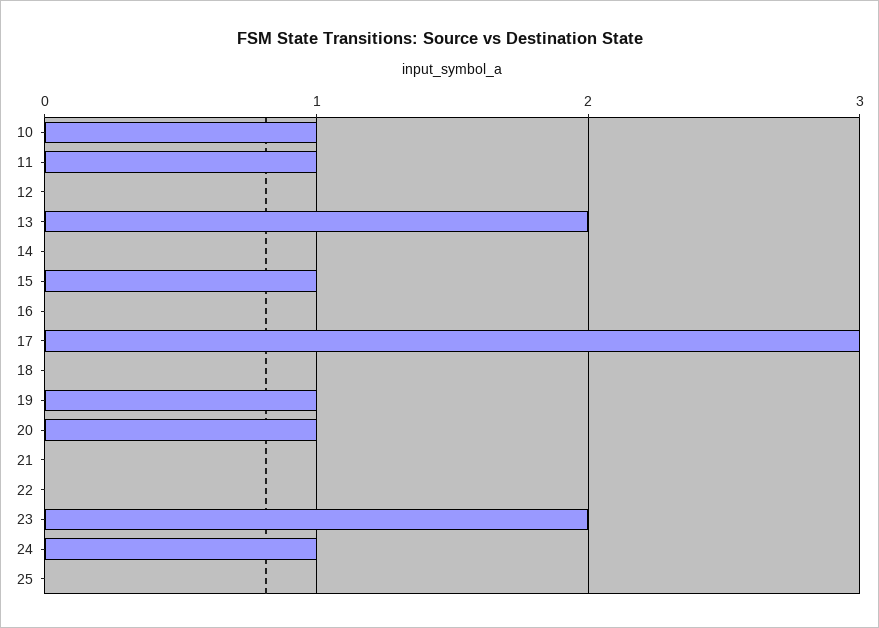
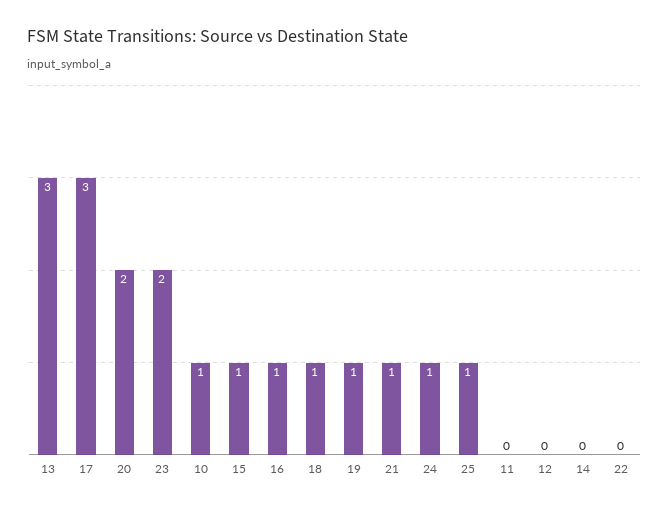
  {
    "10": 1,
-   "11": 1,
+   "11": 0,
    "12": 0,
-   "13": 2,
+   "13": 3,
    "14": 0,
    "15": 1,
-   "16": 0,
+   "16": 1,
    "17": 3,
-   "18": 0,
+   "18": 1,
    "19": 1,
-   "20": 1,
+   "20": 2,
-   "21": 0,
+   "21": 1,
    "22": 0,
    "23": 2,
    "24": 1,
-   "25": 0
+   "25": 1
  }

